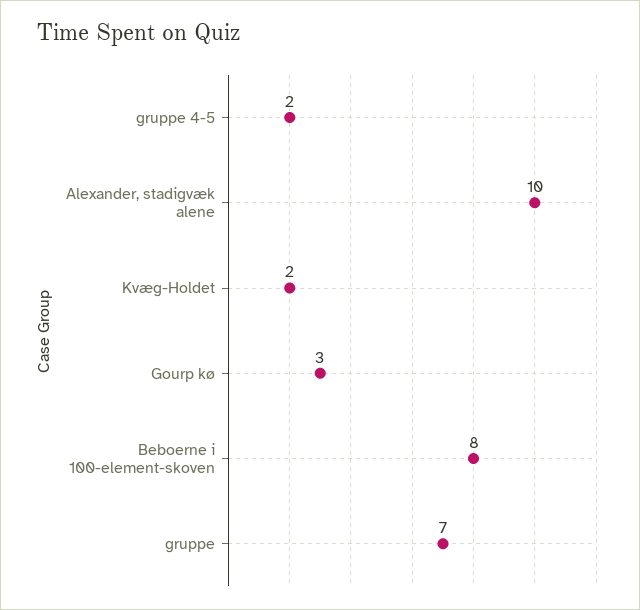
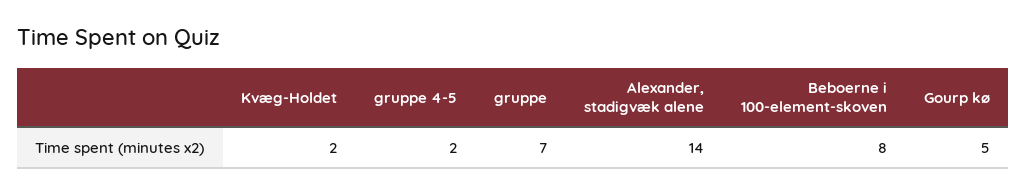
  {
    "gruppe 4-5": 2,
-   "Alexander, stadigvæk alene": 10,
+   "Alexander, stadigvæk alene": 14,
    "Kvæg-Holdet": 2,
-   "Gourp kø": 3,
+   "Gourp kø": 5,
    "Beboerne i 100-element-skoven": 8,
    "gruppe": 7
  }

